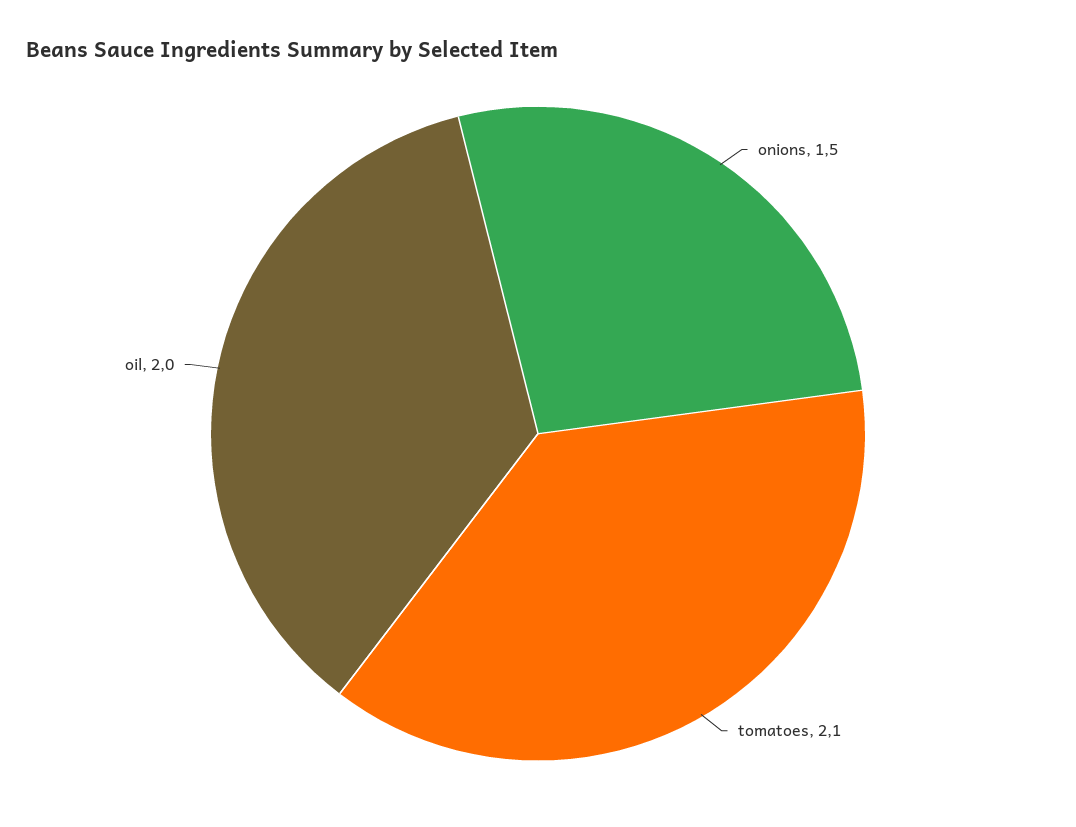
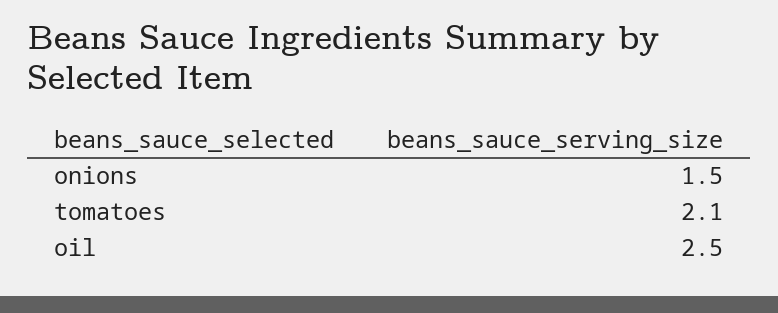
  {
    "onions": 1.5,
    "tomatoes": 2.1,
-   "oil": 2
+   "oil": 2.5
  }

